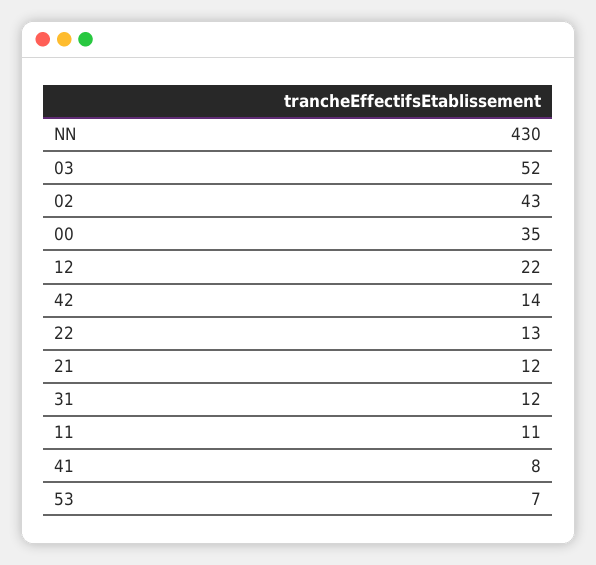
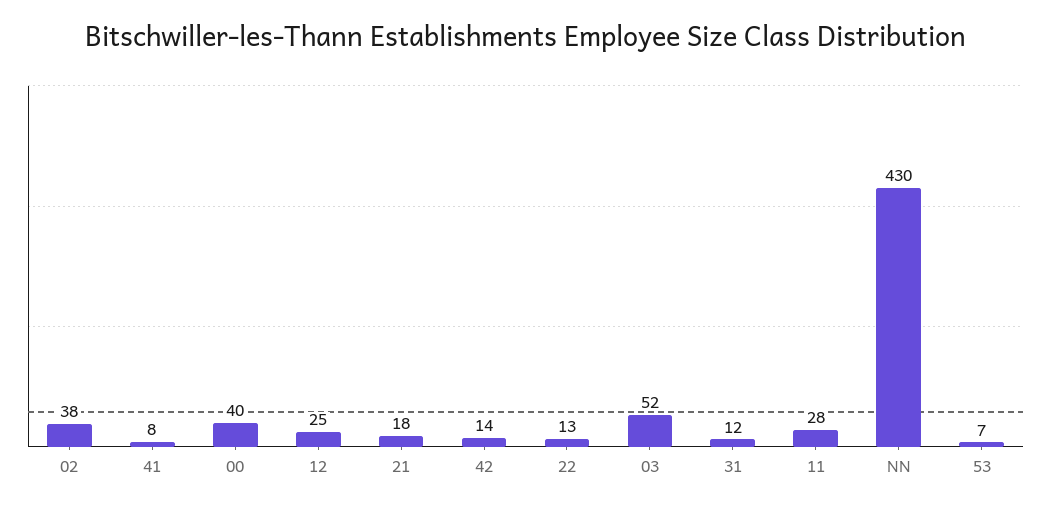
  {
    "NN": 430,
    "03": 52,
-   "02": 43,
+   "02": 38,
-   "00": 35,
+   "00": 40,
-   "12": 22,
+   "12": 25,
    "42": 14,
    "22": 13,
-   "21": 12,
+   "21": 18,
    "31": 12,
-   "11": 11,
+   "11": 28,
    "41": 8,
    "53": 7
  }

